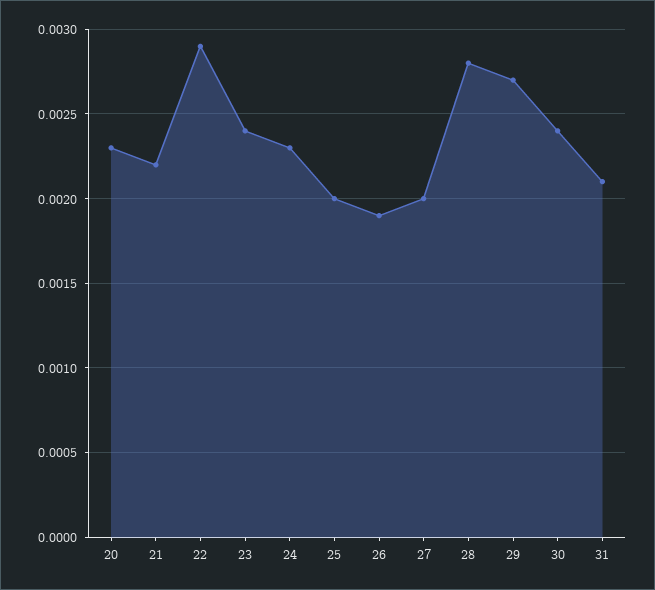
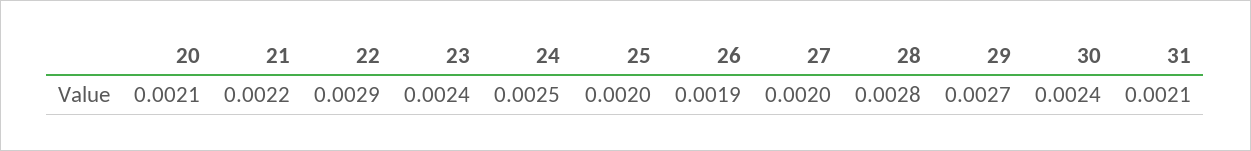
  {
-   "20": 0.0023,
+   "20": 0.0021,
    "21": 0.0022,
    "22": 0.0029,
    "23": 0.0024,
-   "24": 0.0023,
+   "24": 0.0025,
    "25": 0.002,
    "26": 0.0019,
    "27": 0.002,
    "28": 0.0028,
    "29": 0.0027,
    "30": 0.0024,
    "31": 0.0021
  }

